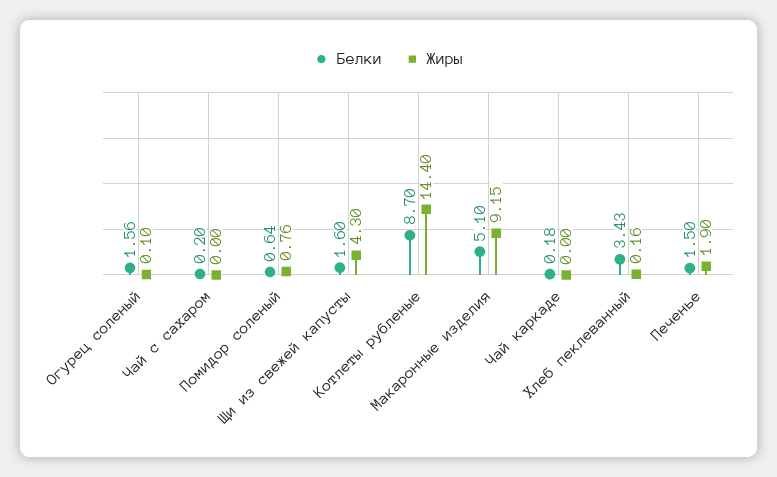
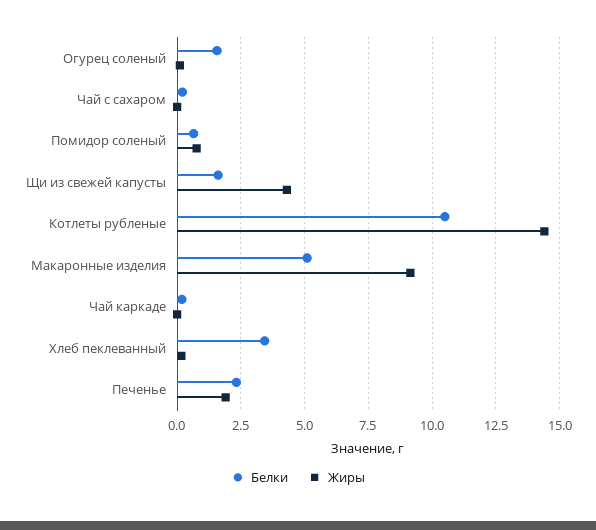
  {
    "Белки": {
      "Огурец соленый": 1.56,
      "Чай с сахаром": 0.2,
      "Помидор соленый": 0.64,
      "Щи из свежей капусты": 1.6,
-     "Котлеты рубленые": 8.7,
+     "Котлеты рубленые": 10.5,
      "Макаронные изделия": 5.1,
      "Чай каркаде": 0.18,
      "Хлеб пеклеванный": 3.43,
-     "Печенье": 1.5
+     "Печенье": 2.25
    },
    "Жиры": {
      "Огурец соленый": 0.1,
      "Чай с сахаром": 0,
      "Помидор соленый": 0.76,
      "Щи из свежей капусты": 4.3,
      "Котлеты рубленые": 14.4,
      "Макаронные изделия": 9.15,
      "Чай каркаде": 0,
      "Хлеб пеклеванный": 0.16,
      "Печенье": 1.9
    }
  }

